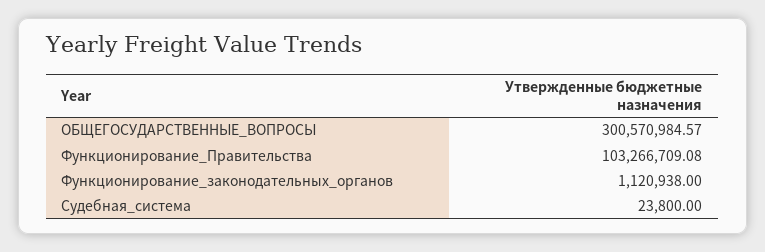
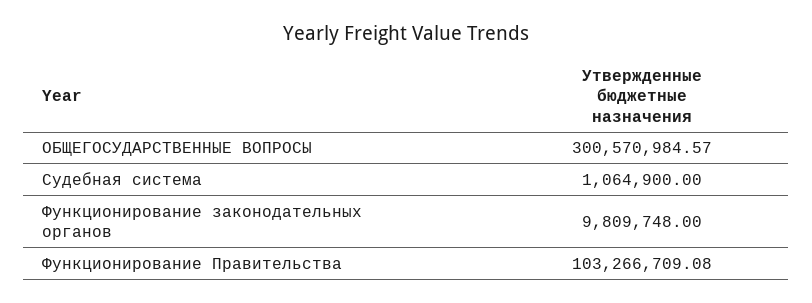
  {
    "ОБЩЕГОСУДАРСТВЕННЫЕ_ВОПРОСЫ": 300570984.57,
    "Функционирование_Правительства": 103266709.08,
-   "Функционирование_законодательных_органов": 1120938,
+   "Функционирование_законодательных_органов": 9809748,
-   "Судебная_система": 23800
+   "Судебная_система": 1064900
  }

